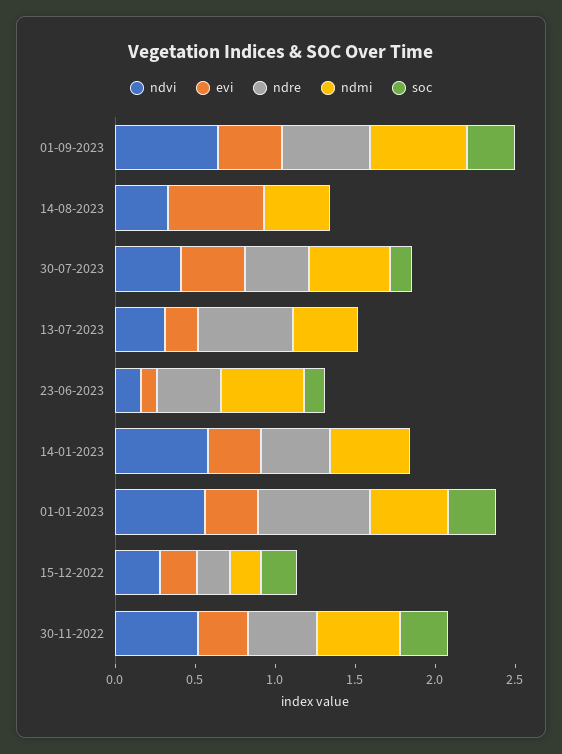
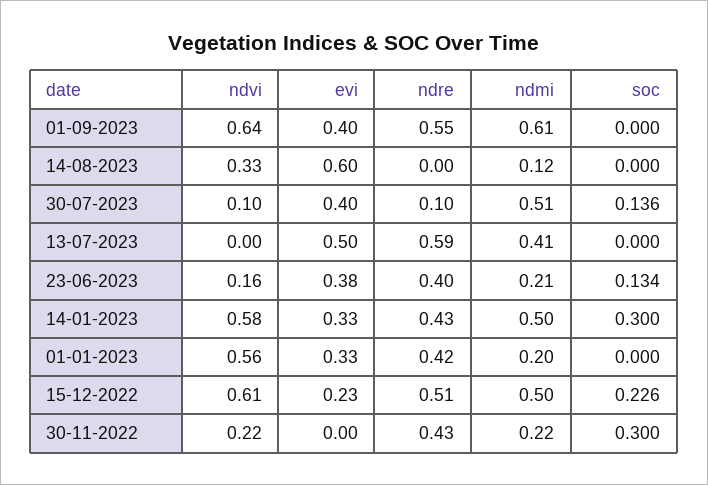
  {
    "ndvi": {
      "01-09-2023": 0.64,
      "14-08-2023": 0.33,
-     "30-07-2023": 0.4,
+     "30-07-2023": 0.1,
-     "13-07-2023": 0.3,
+     "13-07-2023": 0,
      "23-06-2023": 0.16,
      "14-01-2023": 0.58,
      "01-01-2023": 0.56,
-     "15-12-2022": 0.3,
+     "15-12-2022": 0.61,
-     "30-11-2022": 0.5
+     "30-11-2022": 0.22
    },
    "evi": {
      "01-09-2023": 0.4,
      "14-08-2023": 0.6,
      "30-07-2023": 0.4,
-     "13-07-2023": 0.2,
+     "13-07-2023": 0.5,
-     "23-06-2023": 0.1,
+     "23-06-2023": 0.38,
      "14-01-2023": 0.33,
      "01-01-2023": 0.33,
      "15-12-2022": 0.23,
-     "30-11-2022": 0.3
+     "30-11-2022": 0
    },
    "ndre": {
      "01-09-2023": 0.55,
      "14-08-2023": 0,
-     "30-07-2023": 0.4,
+     "30-07-2023": 0.1,
      "13-07-2023": 0.59,
      "23-06-2023": 0.4,
      "14-01-2023": 0.43,
-     "01-01-2023": 0.7,
+     "01-01-2023": 0.42,
-     "15-12-2022": 0.2,
+     "15-12-2022": 0.51,
      "30-11-2022": 0.43
    },
    "ndmi": {
      "01-09-2023": 0.61,
-     "14-08-2023": 0.4,
+     "14-08-2023": 0.12,
      "30-07-2023": 0.51,
      "13-07-2023": 0.41,
-     "23-06-2023": 0.5,
+     "23-06-2023": 0.21,
      "14-01-2023": 0.5,
-     "01-01-2023": 0.5,
+     "01-01-2023": 0.2,
-     "15-12-2022": 0.2,
+     "15-12-2022": 0.5,
-     "30-11-2022": 0.5
+     "30-11-2022": 0.22
    },
    "soc": {
-     "01-09-2023": 0.3,
+     "01-09-2023": 0,
      "14-08-2023": 0,
      "30-07-2023": 0.136,
      "13-07-2023": 0,
      "23-06-2023": 0.134,
-     "14-01-2023": 0,
+     "14-01-2023": 0.3,
-     "01-01-2023": 0.3,
+     "01-01-2023": 0,
      "15-12-2022": 0.226,
      "30-11-2022": 0.3
    }
  }

